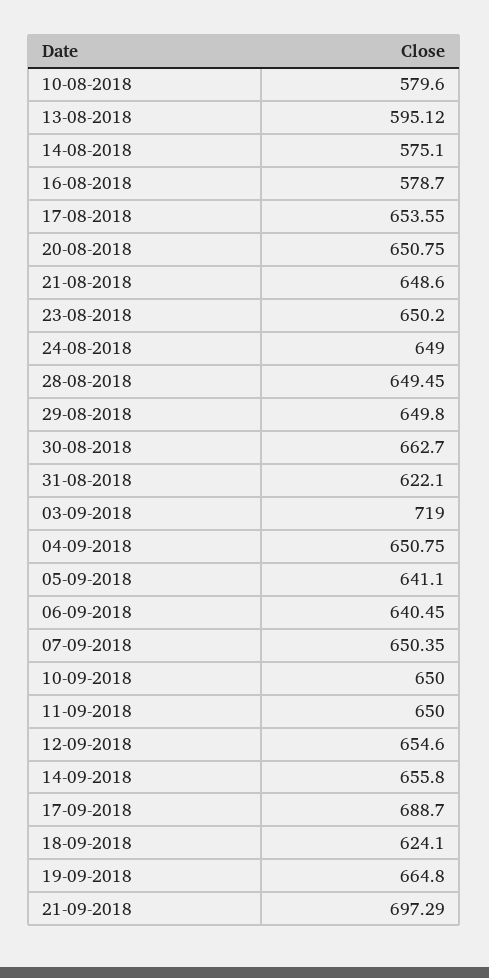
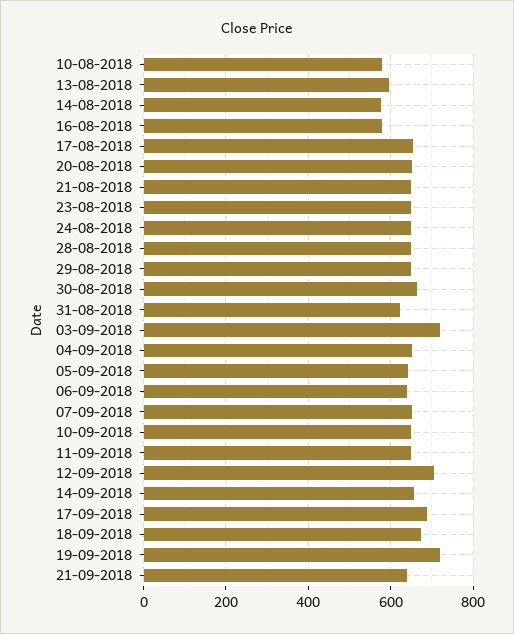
  {
    "10-08-2018": 579.6,
    "13-08-2018": 595.12,
    "14-08-2018": 575.1,
    "16-08-2018": 578.7,
    "17-08-2018": 653.55,
    "20-08-2018": 650.75,
    "21-08-2018": 648.6,
    "23-08-2018": 650.2,
    "24-08-2018": 649,
    "28-08-2018": 649.45,
    "29-08-2018": 649.8,
    "30-08-2018": 662.7,
    "31-08-2018": 622.1,
    "03-09-2018": 719,
    "04-09-2018": 650.75,
    "05-09-2018": 641.1,
    "06-09-2018": 640.45,
    "07-09-2018": 650.35,
    "10-09-2018": 650,
    "11-09-2018": 650,
-   "12-09-2018": 654.6,
+   "12-09-2018": 700,
    "14-09-2018": 655.8,
    "17-09-2018": 688.7,
-   "18-09-2018": 624.1,
+   "18-09-2018": 680,
-   "19-09-2018": 664.8,
+   "19-09-2018": 720,
-   "21-09-2018": 697.29
+   "21-09-2018": 640
  }

